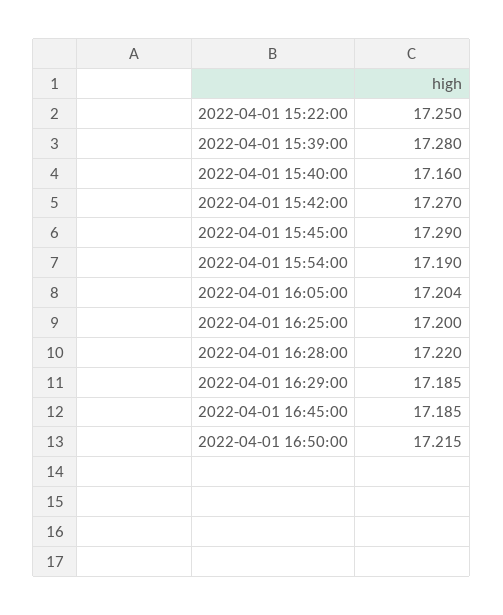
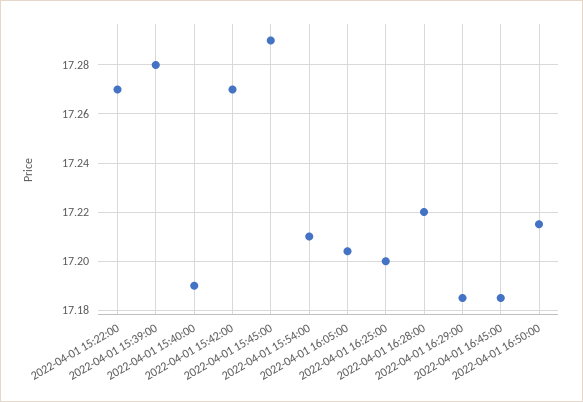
  {
-   "2022-04-01 15:22:00": 17.25,
+   "2022-04-01 15:22:00": 17.27,
    "2022-04-01 15:39:00": 17.28,
-   "2022-04-01 15:40:00": 17.16,
+   "2022-04-01 15:40:00": 17.19,
    "2022-04-01 15:42:00": 17.27,
    "2022-04-01 15:45:00": 17.29,
-   "2022-04-01 15:54:00": 17.19,
+   "2022-04-01 15:54:00": 17.21,
    "2022-04-01 16:05:00": 17.204,
    "2022-04-01 16:25:00": 17.2,
    "2022-04-01 16:28:00": 17.22,
    "2022-04-01 16:29:00": 17.185,
    "2022-04-01 16:45:00": 17.185,
    "2022-04-01 16:50:00": 17.215
  }

